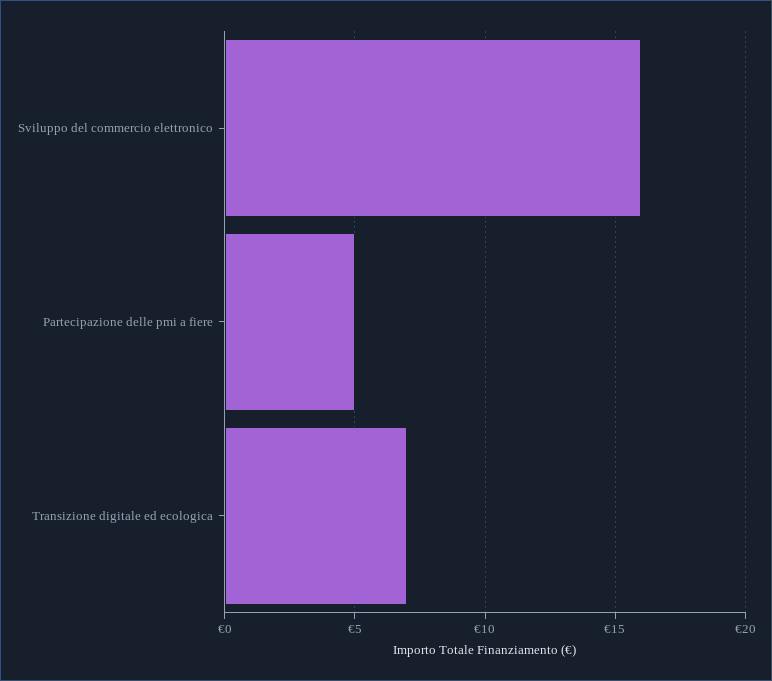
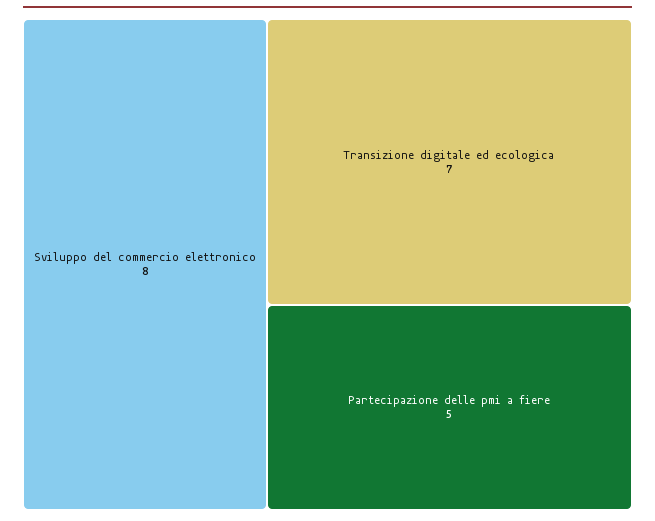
  {
-   "Sviluppo del commercio elettronico": 16,
+   "Sviluppo del commercio elettronico": 8,
    "Partecipazione delle pmi a fiere": 5,
    "Transizione digitale ed ecologica": 7
  }

